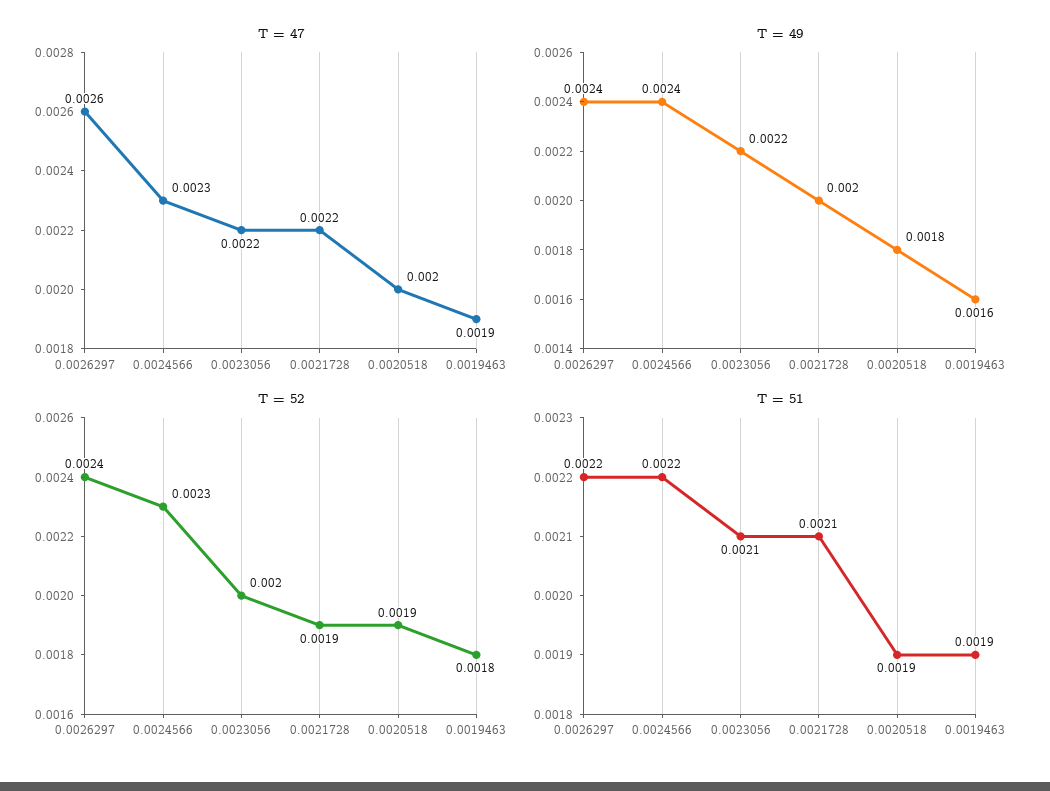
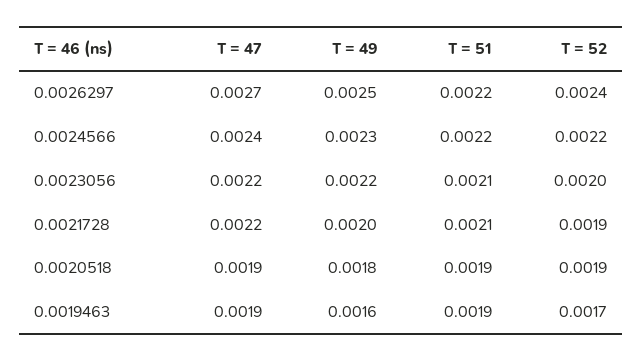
  {
    "T = 47": {
-     "0.0026297": 0.0026,
+     "0.0026297": 0.0027,
-     "0.0024566": 0.0023,
+     "0.0024566": 0.0024,
      "0.0023056": 0.0022,
      "0.0021728": 0.0022,
-     "0.0020518": 0.002,
+     "0.0020518": 0.0019,
      "0.0019463": 0.0019
    },
    "T = 49": {
-     "0.0026297": 0.0024,
+     "0.0026297": 0.0025,
-     "0.0024566": 0.0024,
+     "0.0024566": 0.0023,
      "0.0023056": 0.0022,
      "0.0021728": 0.002,
      "0.0020518": 0.0018,
      "0.0019463": 0.0016
    },
    "T = 52": {
      "0.0026297": 0.0024,
-     "0.0024566": 0.0023,
+     "0.0024566": 0.0022,
      "0.0023056": 0.002,
      "0.0021728": 0.0019,
      "0.0020518": 0.0019,
-     "0.0019463": 0.0018
+     "0.0019463": 0.0017
    },
    "T = 51": {
      "0.0026297": 0.0022,
      "0.0024566": 0.0022,
      "0.0023056": 0.0021,
      "0.0021728": 0.0021,
      "0.0020518": 0.0019,
      "0.0019463": 0.0019
    }
  }

